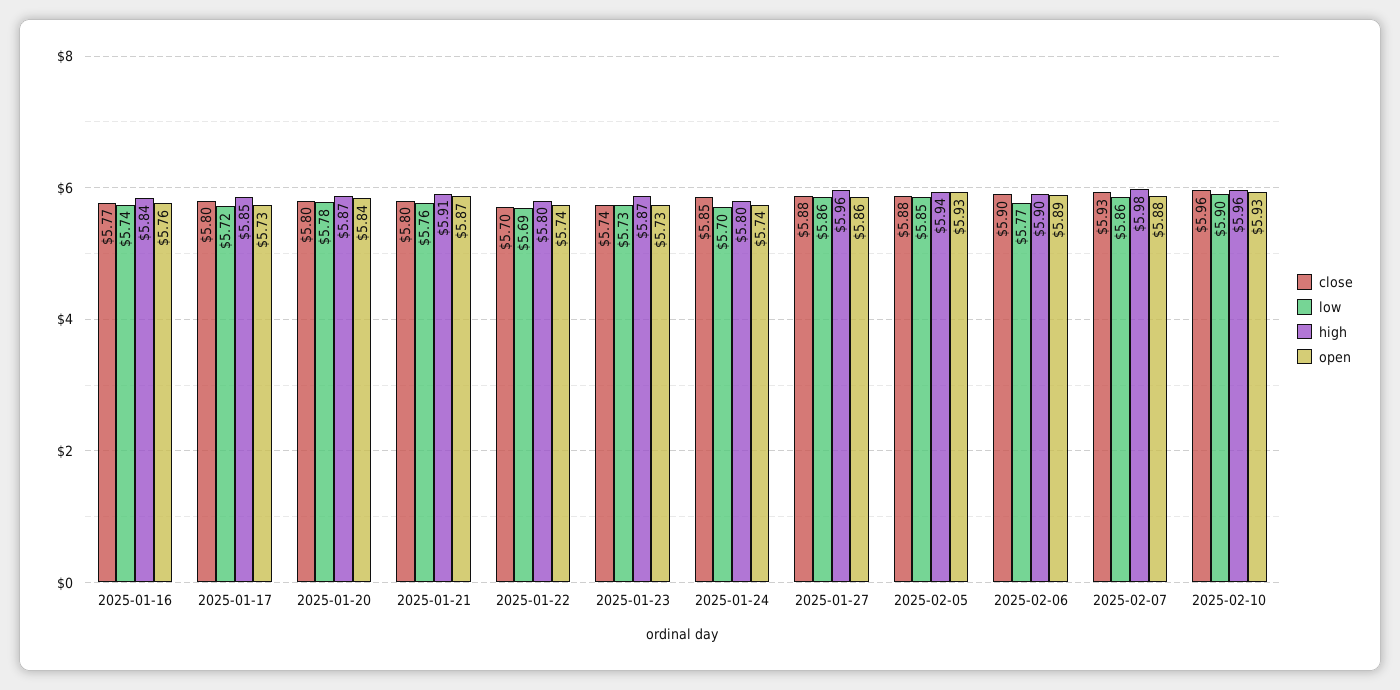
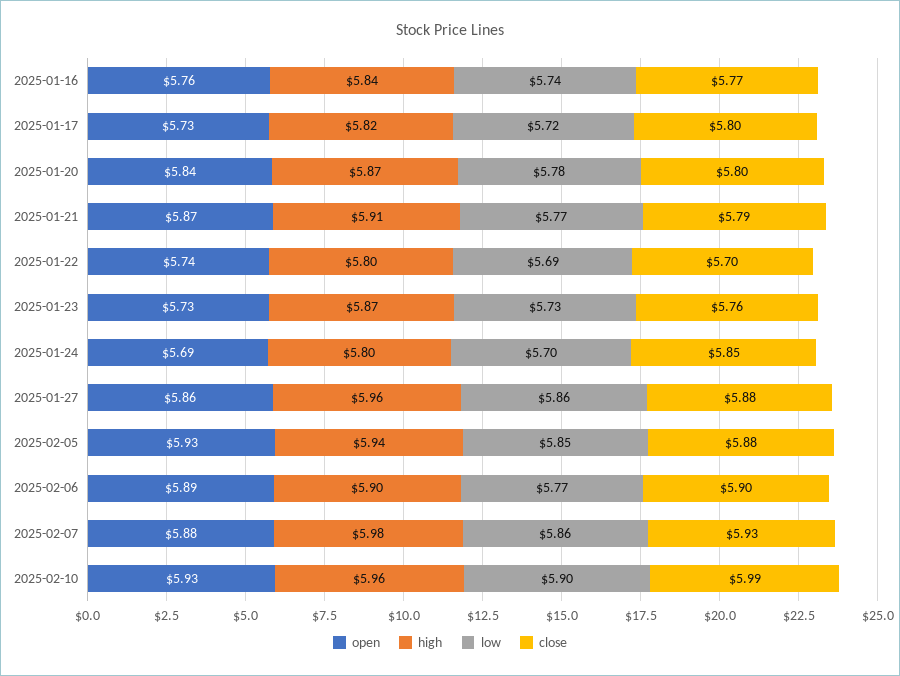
  {
    "close": {
      "2025-01-16": 5.77,
      "2025-01-17": 5.8,
      "2025-01-20": 5.8,
-     "2025-01-21": 5.8,
+     "2025-01-21": 5.79,
      "2025-01-22": 5.7,
-     "2025-01-23": 5.74,
+     "2025-01-23": 5.76,
      "2025-01-24": 5.85,
      "2025-01-27": 5.88,
      "2025-02-05": 5.88,
      "2025-02-06": 5.9,
      "2025-02-07": 5.93,
-     "2025-02-10": 5.96
+     "2025-02-10": 5.99
    },
    "low": {
      "2025-01-16": 5.74,
      "2025-01-17": 5.72,
      "2025-01-20": 5.78,
-     "2025-01-21": 5.76,
+     "2025-01-21": 5.77,
      "2025-01-22": 5.69,
      "2025-01-23": 5.73,
      "2025-01-24": 5.7,
      "2025-01-27": 5.86,
      "2025-02-05": 5.85,
      "2025-02-06": 5.77,
      "2025-02-07": 5.86,
      "2025-02-10": 5.9
    },
    "high": {
      "2025-01-16": 5.84,
-     "2025-01-17": 5.85,
+     "2025-01-17": 5.82,
      "2025-01-20": 5.87,
      "2025-01-21": 5.91,
      "2025-01-22": 5.8,
      "2025-01-23": 5.87,
      "2025-01-24": 5.8,
      "2025-01-27": 5.96,
      "2025-02-05": 5.94,
      "2025-02-06": 5.9,
      "2025-02-07": 5.98,
      "2025-02-10": 5.96
    },
    "open": {
      "2025-01-16": 5.76,
      "2025-01-17": 5.73,
      "2025-01-20": 5.84,
      "2025-01-21": 5.87,
      "2025-01-22": 5.74,
      "2025-01-23": 5.73,
-     "2025-01-24": 5.74,
+     "2025-01-24": 5.69,
      "2025-01-27": 5.86,
      "2025-02-05": 5.93,
      "2025-02-06": 5.89,
      "2025-02-07": 5.88,
      "2025-02-10": 5.93
    }
  }

